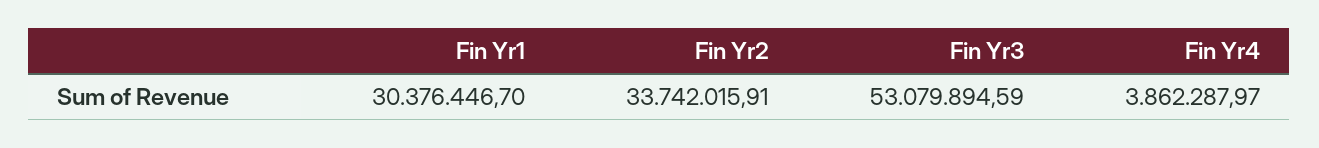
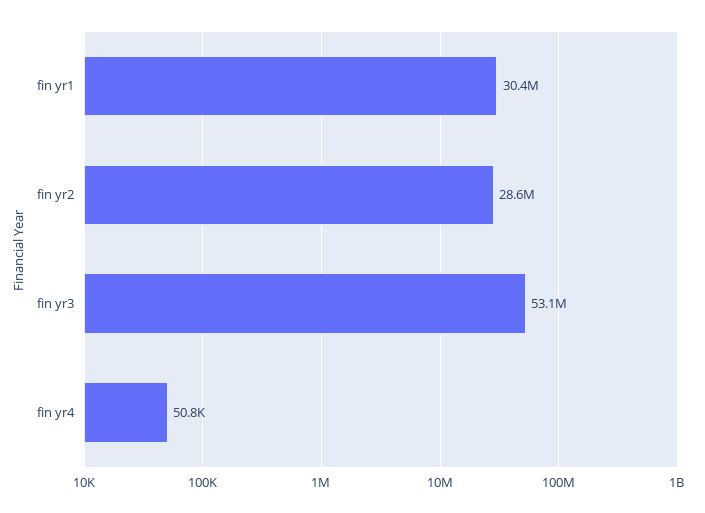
  {
    "Fin Yr1": 30376446.7,
-   "Fin Yr2": 33742015.91,
+   "Fin Yr2": 28600000,
    "Fin Yr3": 53079894.59,
-   "Fin Yr4": 3862287.97
+   "Fin Yr4": 50800
  }

